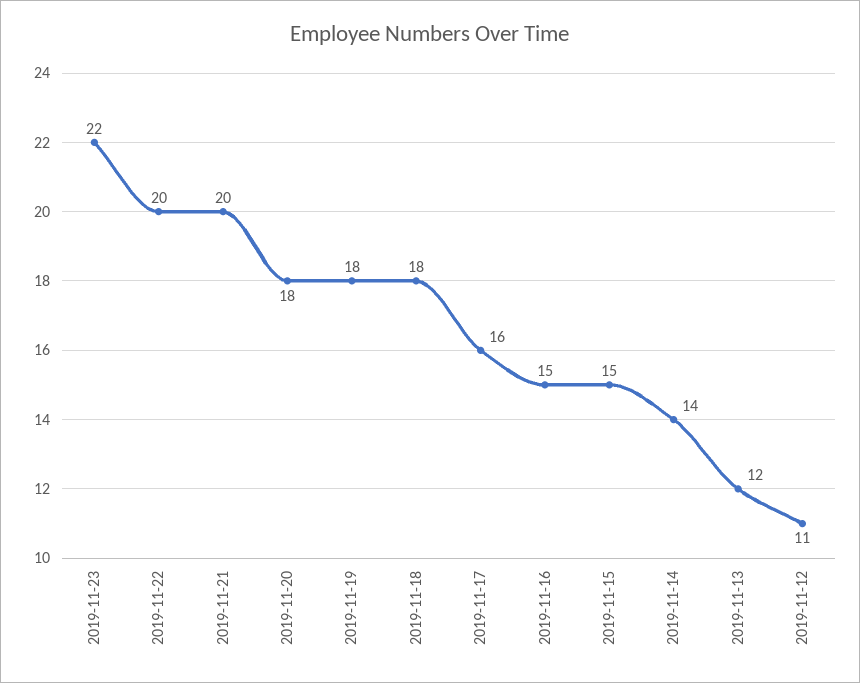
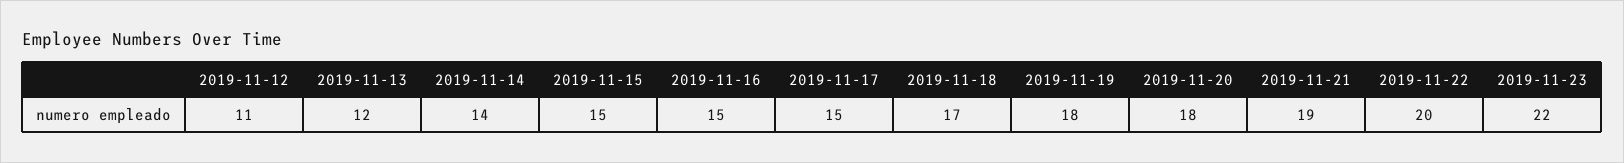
  {
    "2019-11-23": 22,
    "2019-11-22": 20,
-   "2019-11-21": 20,
+   "2019-11-21": 19,
    "2019-11-20": 18,
    "2019-11-19": 18,
-   "2019-11-18": 18,
+   "2019-11-18": 17,
-   "2019-11-17": 16,
+   "2019-11-17": 15,
    "2019-11-16": 15,
    "2019-11-15": 15,
    "2019-11-14": 14,
    "2019-11-13": 12,
    "2019-11-12": 11
  }

